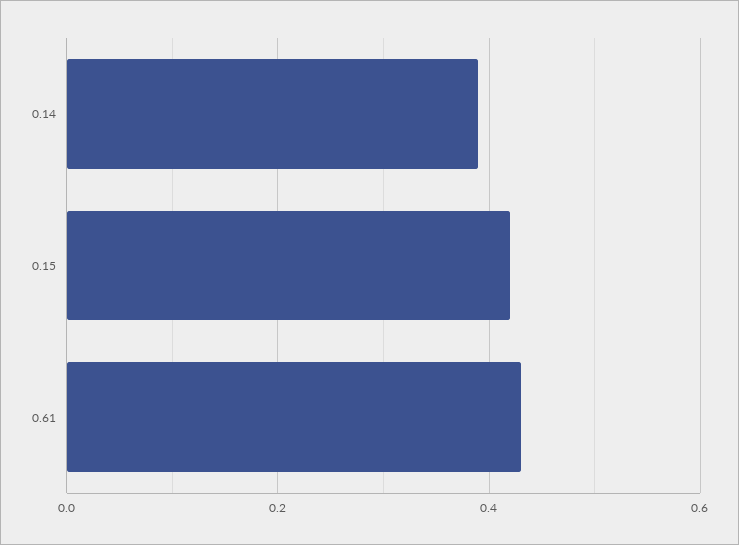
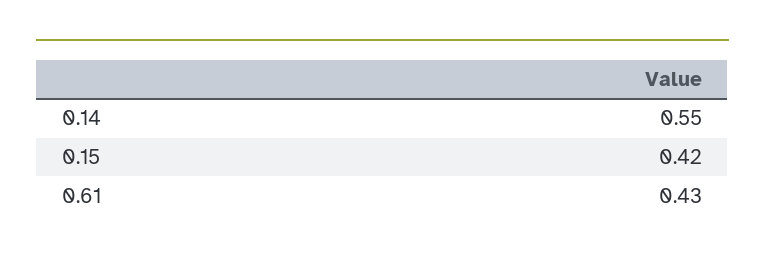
  {
-   "0.14": 0.4,
+   "0.14": 0.55,
    "0.15": 0.42,
    "0.61": 0.43
  }

